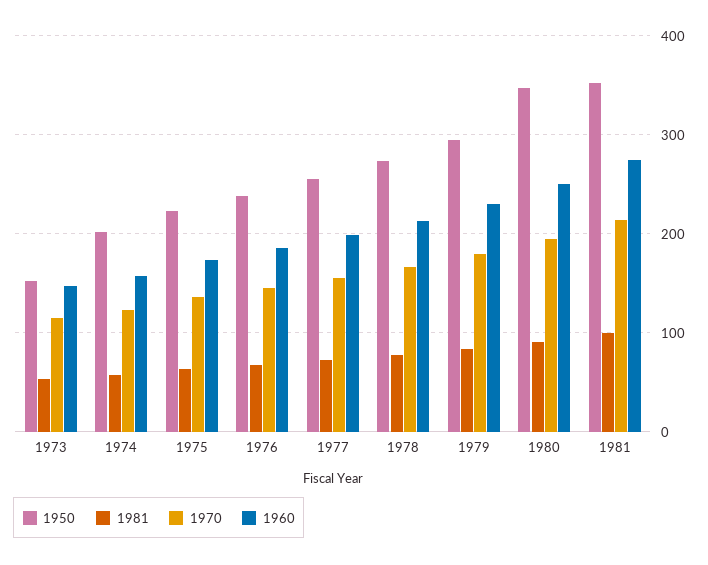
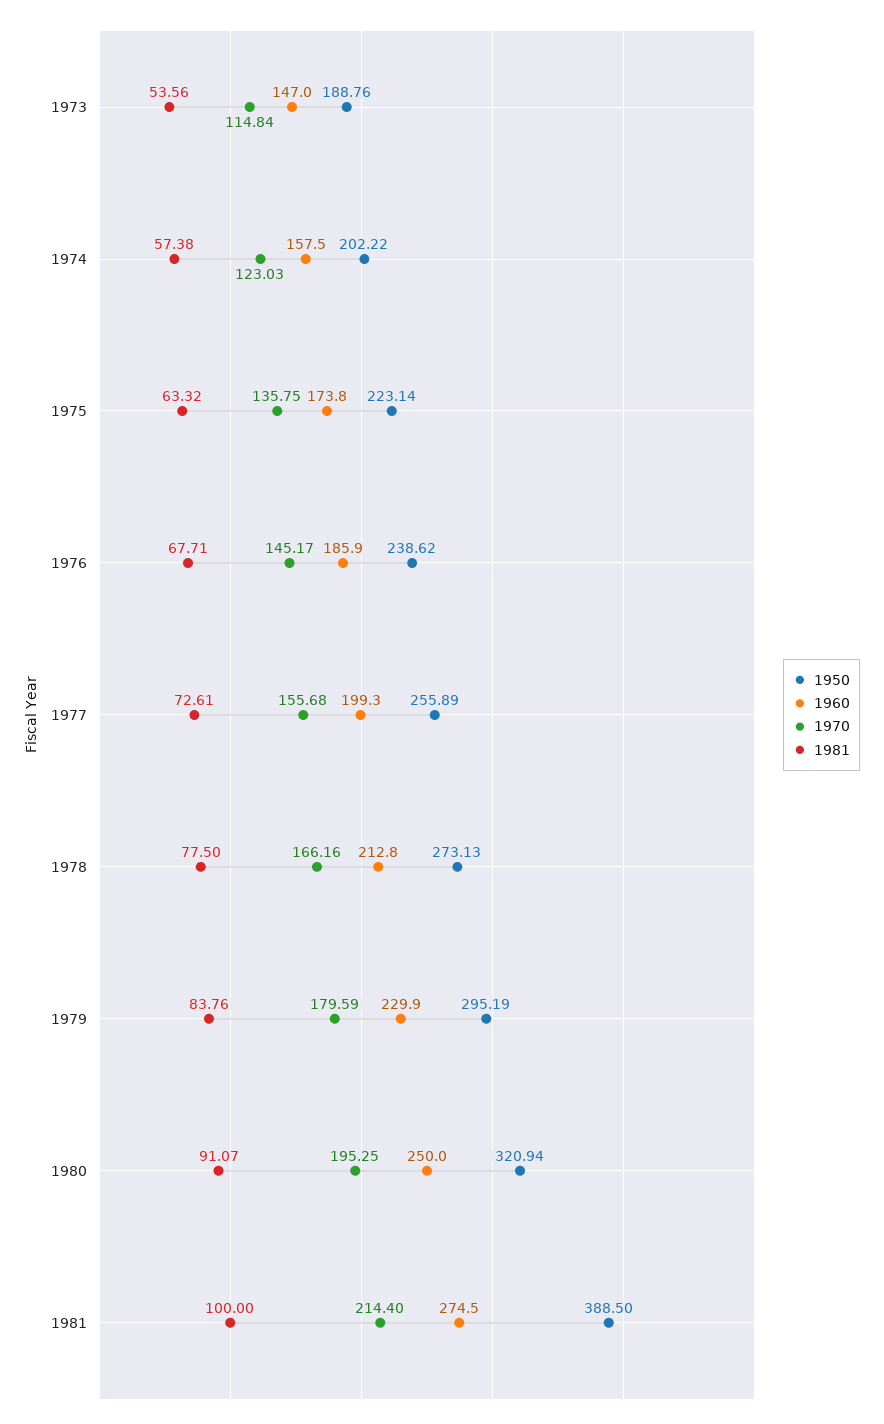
  {
    "1950": {
-     "1973": 150,
+     "1973": 188.76,
      "1974": 202.22,
      "1975": 223.14,
      "1976": 238.62,
      "1977": 255.89,
      "1978": 273.13,
      "1979": 295.19,
-     "1980": 350,
+     "1980": 320.94,
-     "1981": 350
+     "1981": 388.5
    },
    "1981": {
      "1973": 53.56,
      "1974": 57.38,
      "1975": 63.32,
      "1976": 67.71,
      "1977": 72.61,
      "1978": 77.5,
      "1979": 83.76,
      "1980": 91.07,
      "1981": 100
    },
    "1970": {
      "1973": 114.84,
      "1974": 123.03,
      "1975": 135.75,
      "1976": 145.17,
      "1977": 155.68,
      "1978": 166.16,
      "1979": 179.59,
      "1980": 195.25,
      "1981": 214.4
    },
    "1960": {
      "1973": 147,
      "1974": 157.5,
      "1975": 173.8,
      "1976": 185.9,
      "1977": 199.3,
      "1978": 212.8,
      "1979": 229.9,
      "1980": 250,
      "1981": 274.5
    }
  }

